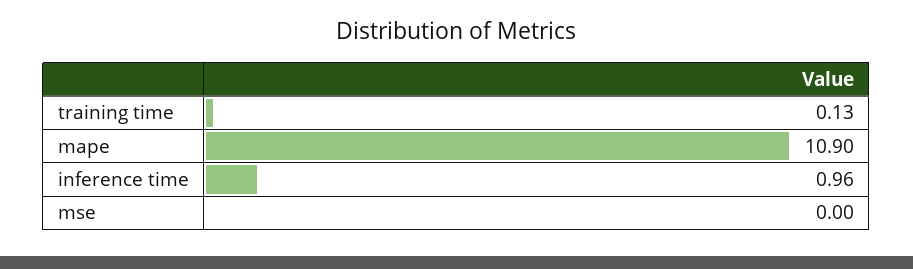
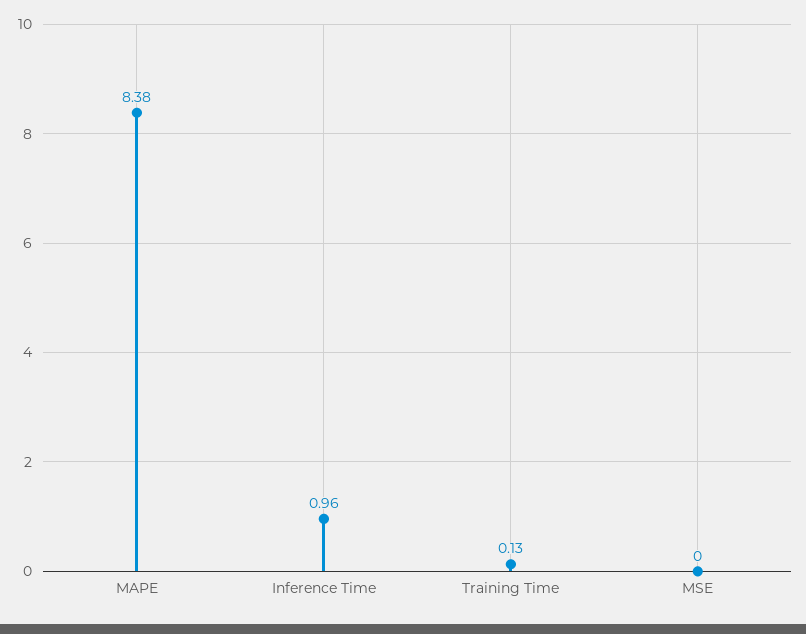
  {
    "training time": 0.13,
-   "mape": 10.9,
+   "mape": 8.38,
    "inference time": 0.96,
    "mse": 0
  }

